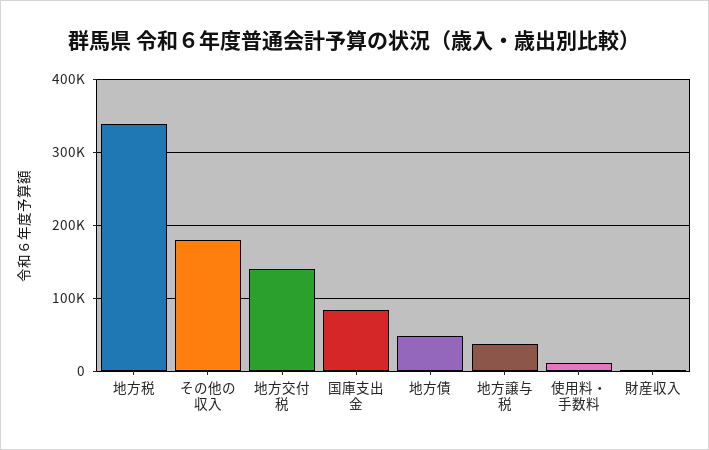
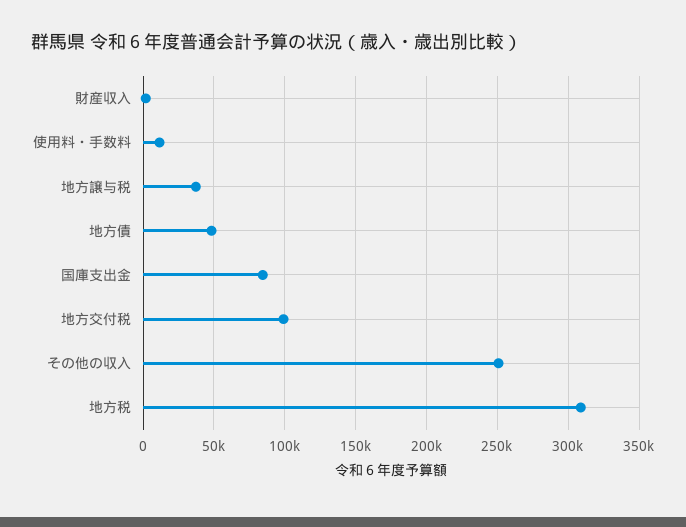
  {
-   "地方税": 340000,
+   "地方税": 310000,
-   "その他の収入": 180000,
+   "その他の収入": 250000,
-   "地方交付税": 140000,
+   "地方交付税": 100000,
    "国庫支出金": 85000,
    "地方債": 50000,
    "地方譲与税": 35000,
    "使用料・手数料": 10000,
    "財産収入": 0
  }

